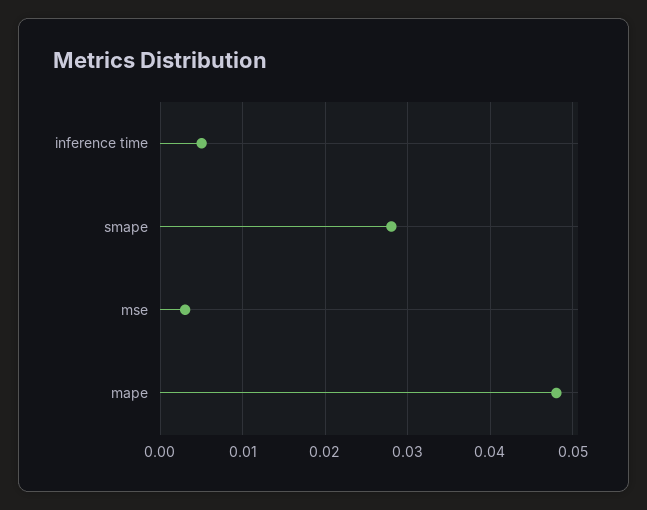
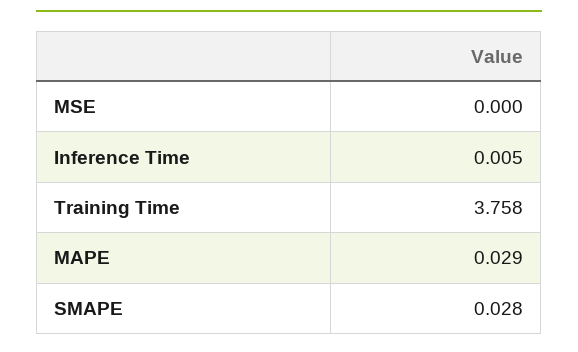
  {
    "inference time": 0.005,
    "smape": 0.028,
-   "mse": 0.003,
+   "mse": 0,
-   "mape": 0.048
+   "mape": 0.029,
+   "Training Time": 3.758
  }

